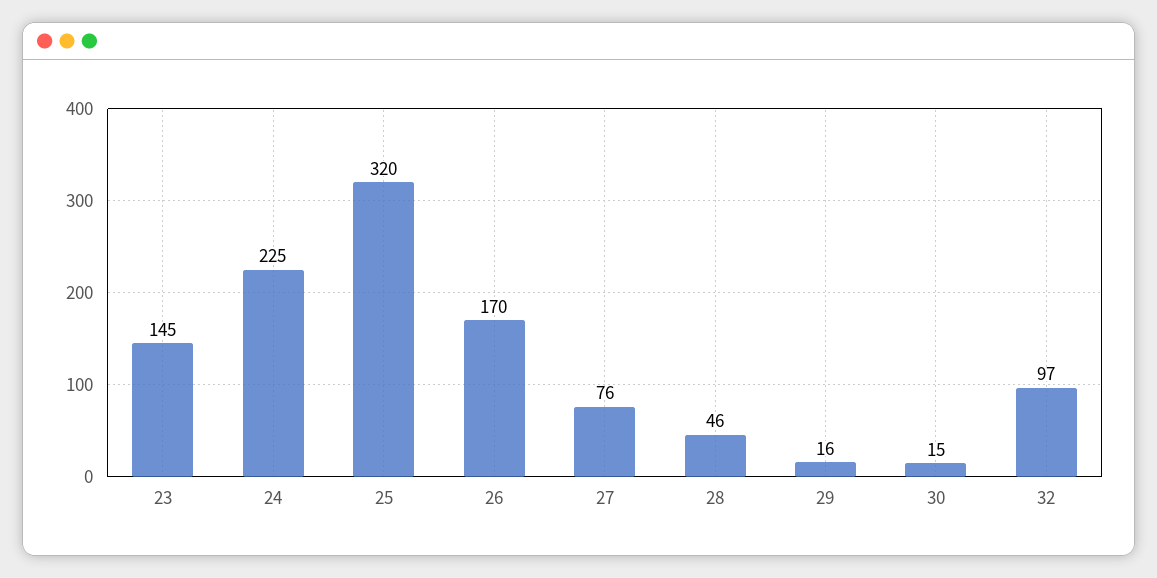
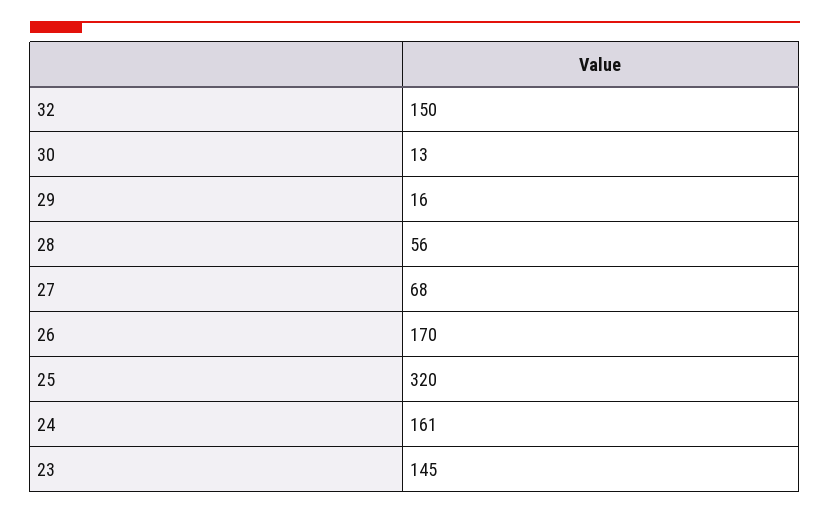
  {
    "23": 145,
-   "24": 225,
+   "24": 161,
    "25": 320,
    "26": 170,
-   "27": 76,
+   "27": 68,
-   "28": 46,
+   "28": 56,
    "29": 16,
-   "30": 15,
+   "30": 13,
-   "32": 97
+   "32": 150
  }

